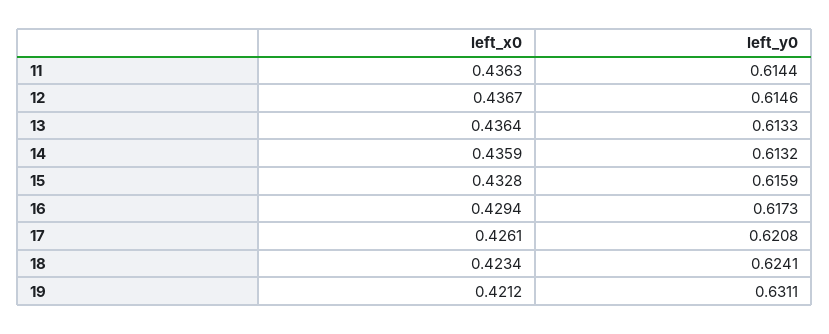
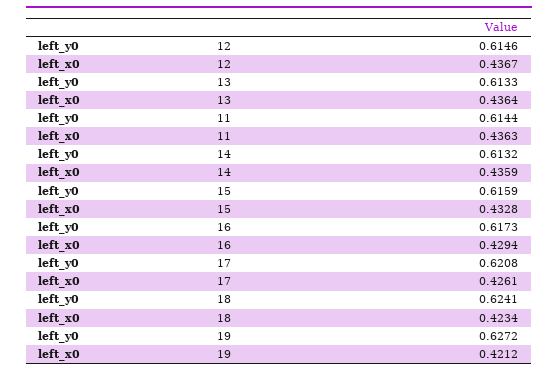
  {
    "left_x0": {
      "11": 0.4363,
      "12": 0.4367,
      "13": 0.4364,
      "14": 0.4359,
      "15": 0.4328,
      "16": 0.4294,
      "17": 0.4261,
      "18": 0.4234,
      "19": 0.4212
    },
    "left_y0": {
      "11": 0.6144,
      "12": 0.6146,
      "13": 0.6133,
      "14": 0.6132,
      "15": 0.6159,
      "16": 0.6173,
      "17": 0.6208,
      "18": 0.6241,
-     "19": 0.6311
+     "19": 0.6272
    }
  }

